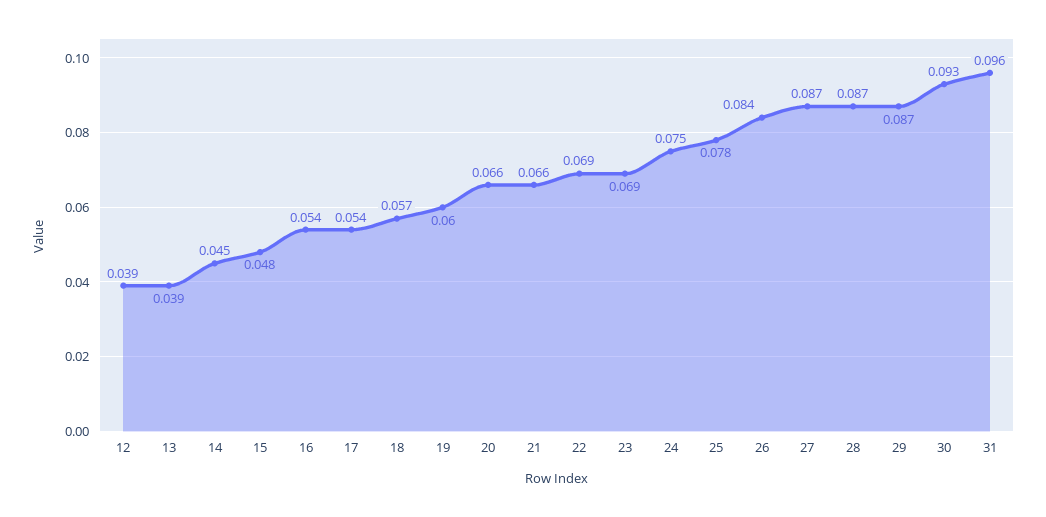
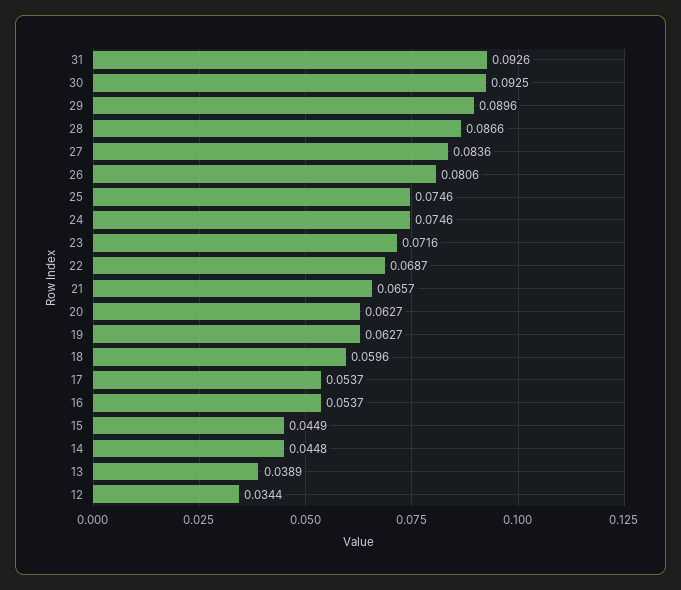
  {
-   "12": 0.039,
+   "12": 0.0344,
    "13": 0.0389,
    "14": 0.0448,
-   "15": 0.048,
+   "15": 0.0449,
    "16": 0.0537,
    "17": 0.0537,
-   "18": 0.057,
+   "18": 0.0596,
-   "19": 0.06,
+   "19": 0.0627,
-   "20": 0.066,
+   "20": 0.0627,
    "21": 0.0657,
    "22": 0.0687,
-   "23": 0.069,
+   "23": 0.0716,
    "24": 0.0746,
-   "25": 0.078,
+   "25": 0.0746,
-   "26": 0.084,
+   "26": 0.0806,
-   "27": 0.087,
+   "27": 0.0836,
    "28": 0.0866,
-   "29": 0.087,
+   "29": 0.0896,
    "30": 0.0925,
-   "31": 0.096
+   "31": 0.0926
  }

